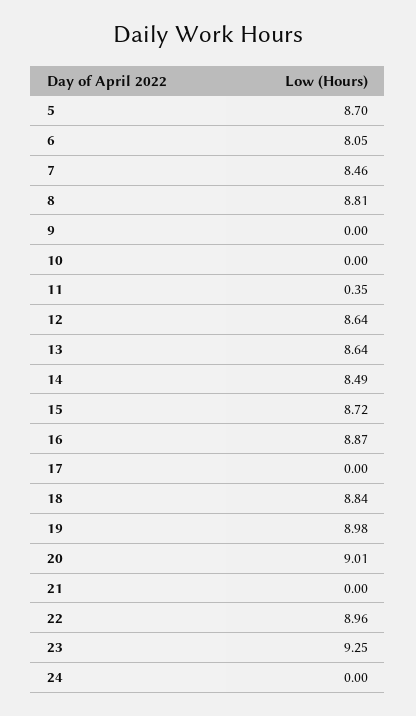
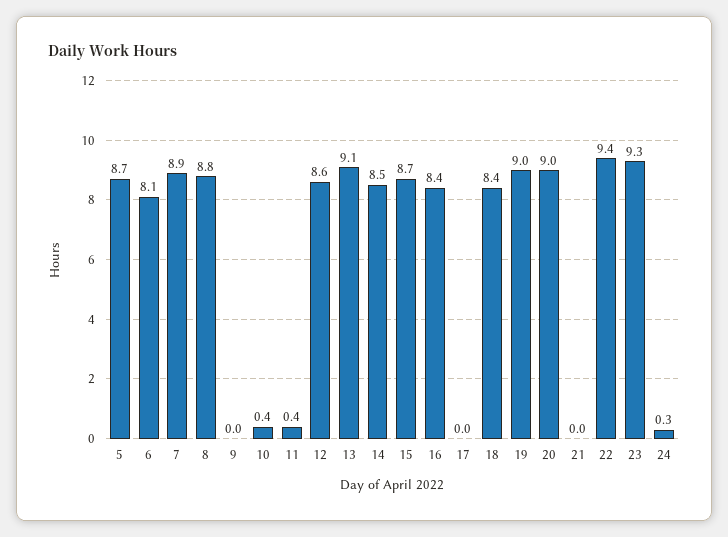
  {
    "5": 8.7,
    "6": 8.05,
-   "7": 8.46,
+   "7": 8.9,
    "8": 8.81,
    "9": 0,
-   "10": 0,
+   "10": 0.4,
    "11": 0.35,
    "12": 8.64,
-   "13": 8.64,
+   "13": 9.1,
    "14": 8.49,
    "15": 8.72,
-   "16": 8.87,
+   "16": 8.4,
    "17": 0,
-   "18": 8.84,
+   "18": 8.4,
    "19": 8.98,
    "20": 9.01,
    "21": 0,
-   "22": 8.96,
+   "22": 9.4,
    "23": 9.25,
-   "24": 0
+   "24": 0.3
  }

